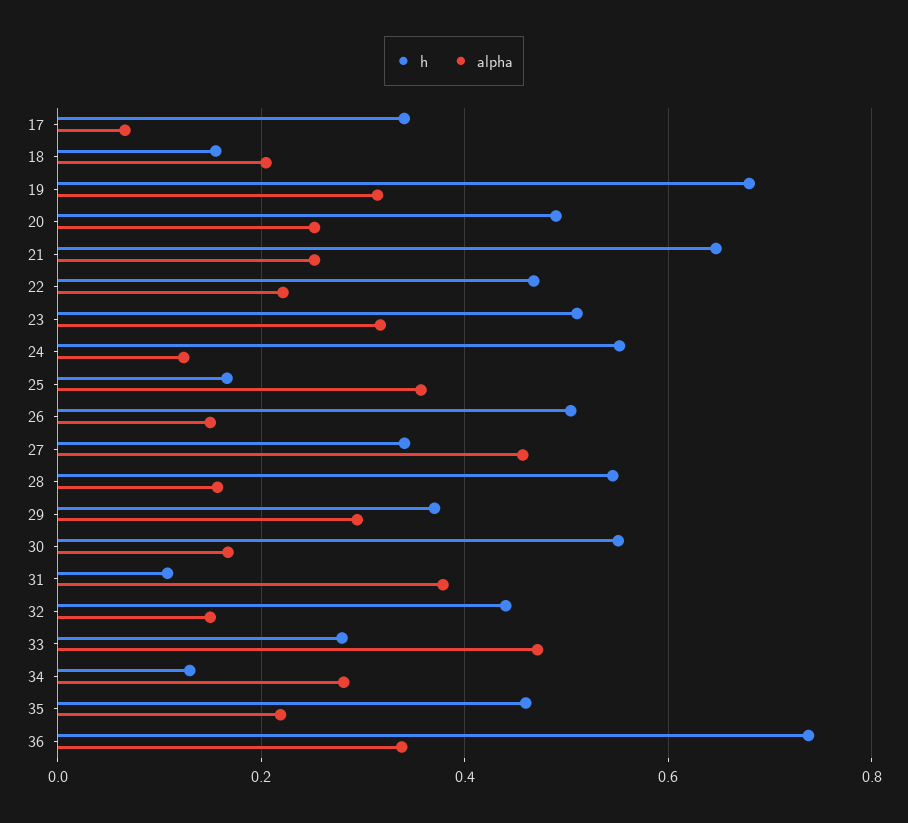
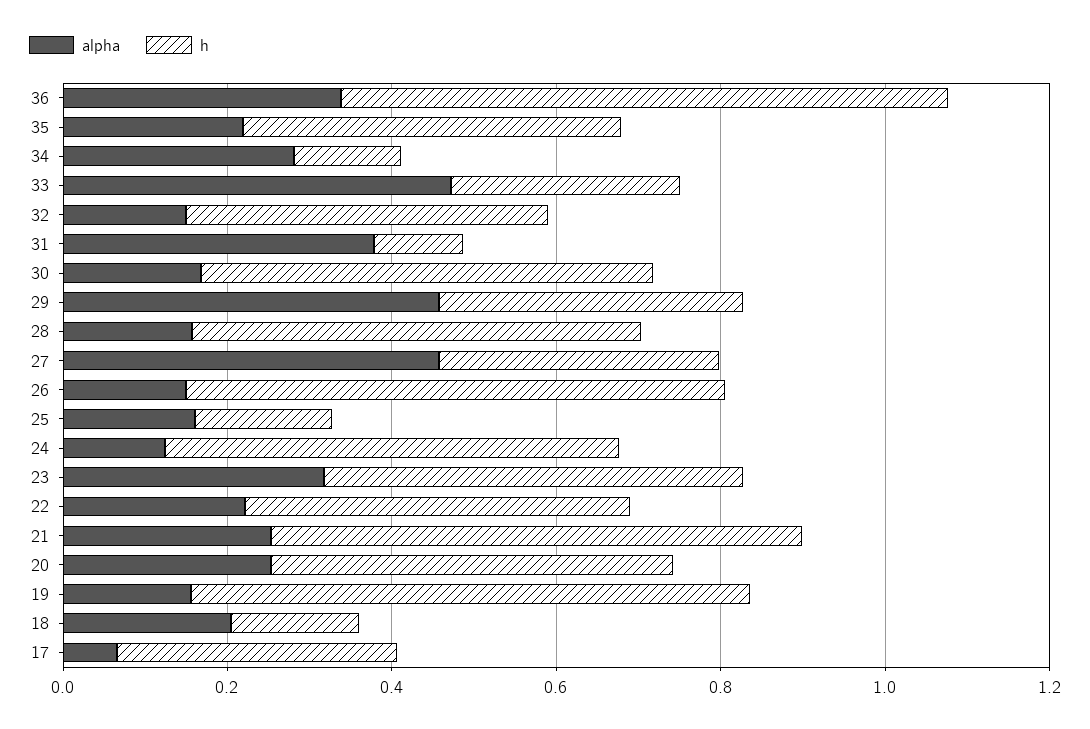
  {
    "h": {
      "17": 0.34,
      "18": 0.16,
      "19": 0.68,
      "20": 0.48,
      "21": 0.64,
      "22": 0.46,
      "23": 0.52,
      "24": 0.56,
      "25": 0.16,
-     "26": 0.5,
+     "26": 0.65,
      "27": 0.34,
      "28": 0.54,
      "29": 0.38,
      "30": 0.56,
      "31": 0.1,
      "32": 0.44,
      "33": 0.28,
      "34": 0.12,
      "35": 0.46,
      "36": 0.74
    },
    "alpha": {
      "17": 0.06,
      "18": 0.2,
-     "19": 0.32,
+     "19": 0.15,
      "20": 0.26,
      "21": 0.26,
      "22": 0.22,
      "23": 0.32,
      "24": 0.12,
-     "25": 0.36,
+     "25": 0.15,
      "26": 0.16,
      "27": 0.46,
      "28": 0.16,
-     "29": 0.3,
+     "29": 0.45,
      "30": 0.16,
      "31": 0.38,
      "32": 0.16,
      "33": 0.48,
      "34": 0.28,
      "35": 0.22,
      "36": 0.34
    }
  }

